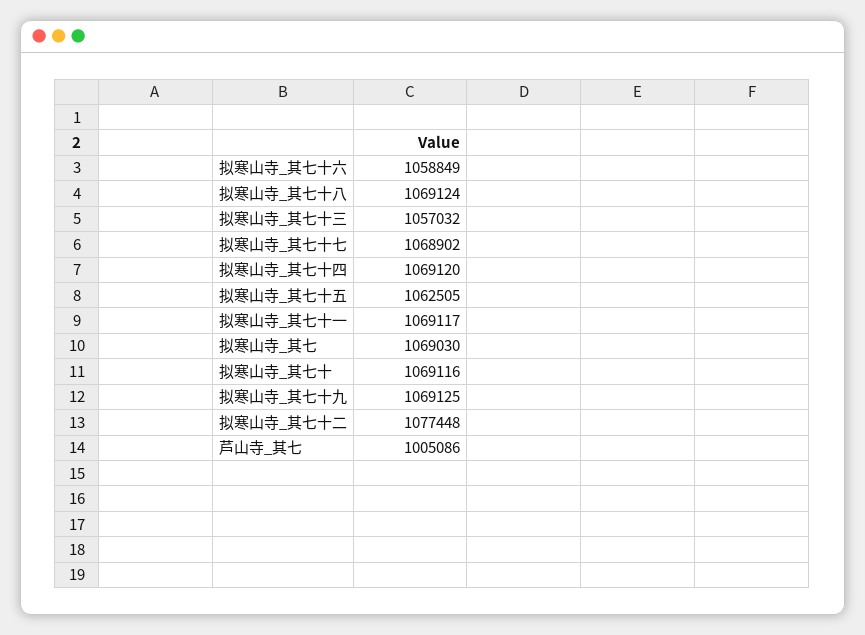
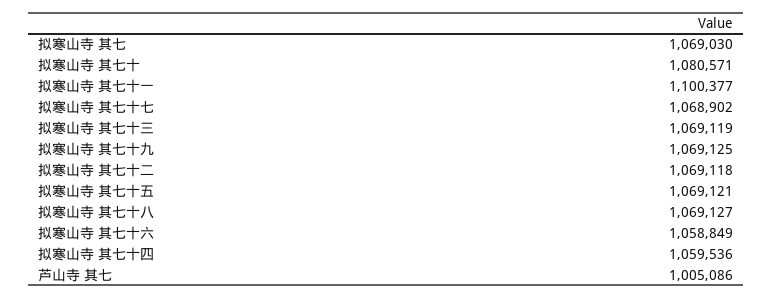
  {
    "拟寒山寺_其七十六": 1058849,
-   "拟寒山寺_其七十八": 1069124,
+   "拟寒山寺_其七十八": 1069127,
-   "拟寒山寺_其七十三": 1057032,
+   "拟寒山寺_其七十三": 1069119,
    "拟寒山寺_其七十七": 1068902,
-   "拟寒山寺_其七十四": 1069120,
+   "拟寒山寺_其七十四": 1059536,
-   "拟寒山寺_其七十五": 1062505,
+   "拟寒山寺_其七十五": 1069121,
-   "拟寒山寺_其七十一": 1069117,
+   "拟寒山寺_其七十一": 1100377,
    "拟寒山寺_其七": 1069030,
-   "拟寒山寺_其七十": 1069116,
+   "拟寒山寺_其七十": 1080571,
    "拟寒山寺_其七十九": 1069125,
-   "拟寒山寺_其七十二": 1077448,
+   "拟寒山寺_其七十二": 1069118,
    "芦山寺_其七": 1005086
  }

